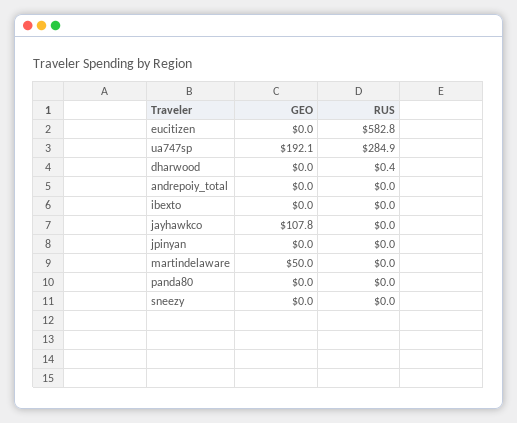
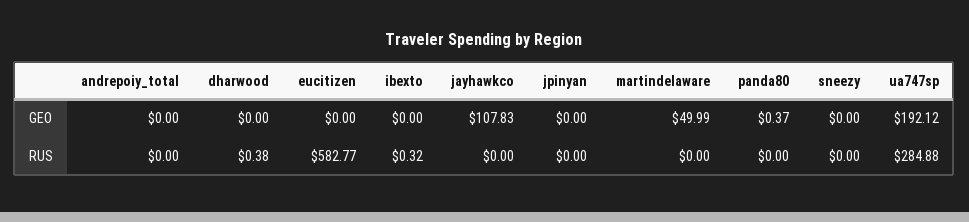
  {
    "GEO": {
      "eucitizen": 0,
      "ua747sp": 192.12,
      "dharwood": 0,
      "andrepoiy_total": 0,
      "ibexto": 0,
      "jayhawkco": 107.83,
      "jpinyan": 0,
      "martindelaware": 49.99,
-     "panda80": 0,
+     "panda80": 0.37,
      "sneezy": 0
    },
    "RUS": {
      "eucitizen": 582.77,
      "ua747sp": 284.88,
      "dharwood": 0.38,
      "andrepoiy_total": 0,
-     "ibexto": 0,
+     "ibexto": 0.32,
      "jayhawkco": 0,
      "jpinyan": 0,
      "martindelaware": 0,
      "panda80": 0,
      "sneezy": 0
    }
  }

